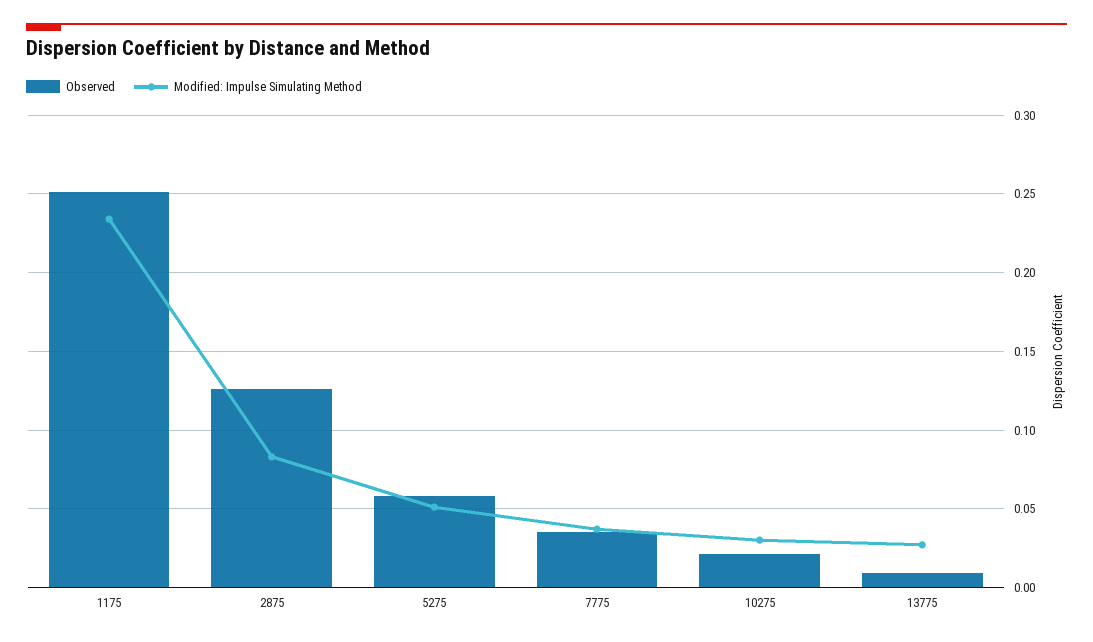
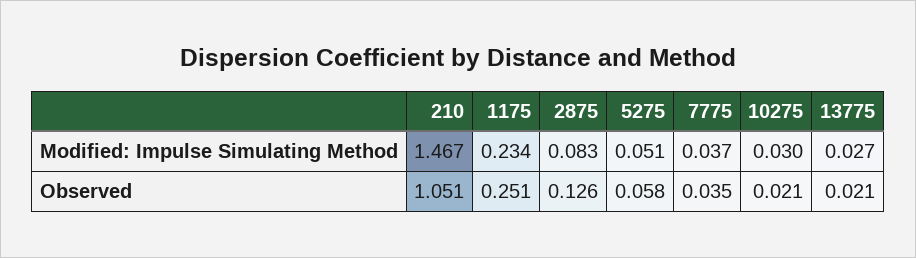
  {
    "Observed": {
      "1175": 0.251,
      "2875": 0.126,
      "5275": 0.058,
      "7775": 0.035,
      "10275": 0.021,
-     "13775": 0.01
+     "13775": 0.021,
+     "210": 1.051
    },
    "Modified: Impulse Simulating Method": {
      "1175": 0.234,
      "2875": 0.083,
      "5275": 0.051,
      "7775": 0.037,
      "10275": 0.03,
-     "13775": 0.027
+     "13775": 0.027,
+     "210": 1.467
    }
  }

